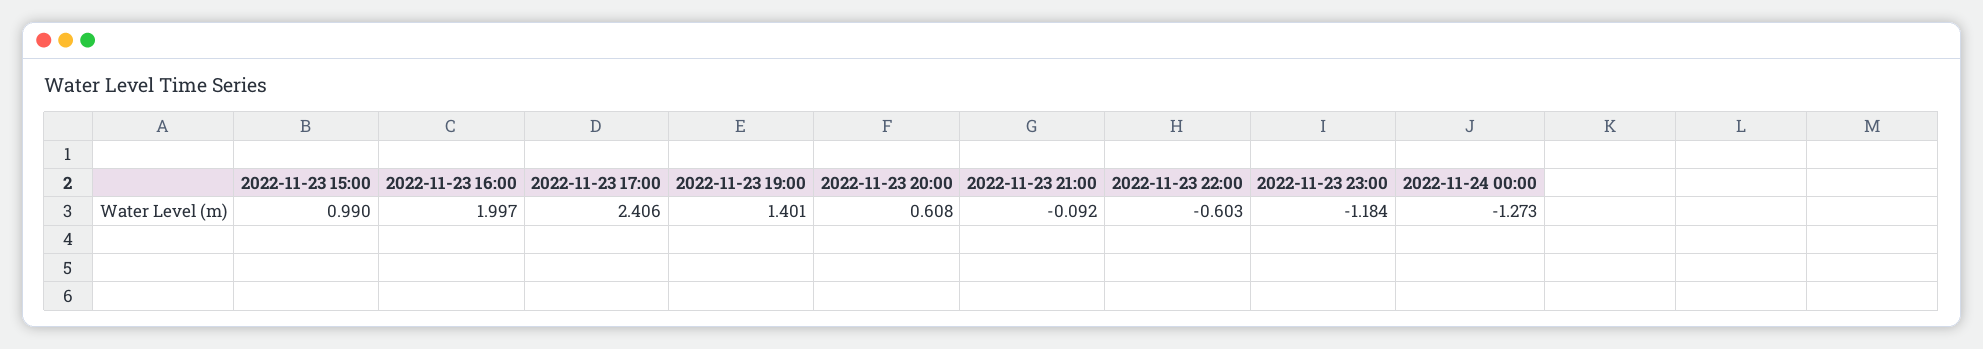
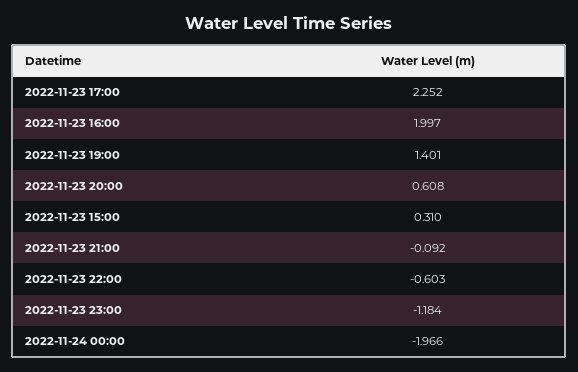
  {
-   "2022-11-23 15:00": 0.99,
+   "2022-11-23 15:00": 0.31,
    "2022-11-23 16:00": 1.997,
-   "2022-11-23 17:00": 2.406,
+   "2022-11-23 17:00": 2.252,
    "2022-11-23 19:00": 1.401,
    "2022-11-23 20:00": 0.608,
    "2022-11-23 21:00": -0.092,
    "2022-11-23 22:00": -0.603,
    "2022-11-23 23:00": -1.184,
-   "2022-11-24 00:00": -1.273
+   "2022-11-24 00:00": -1.966
  }

